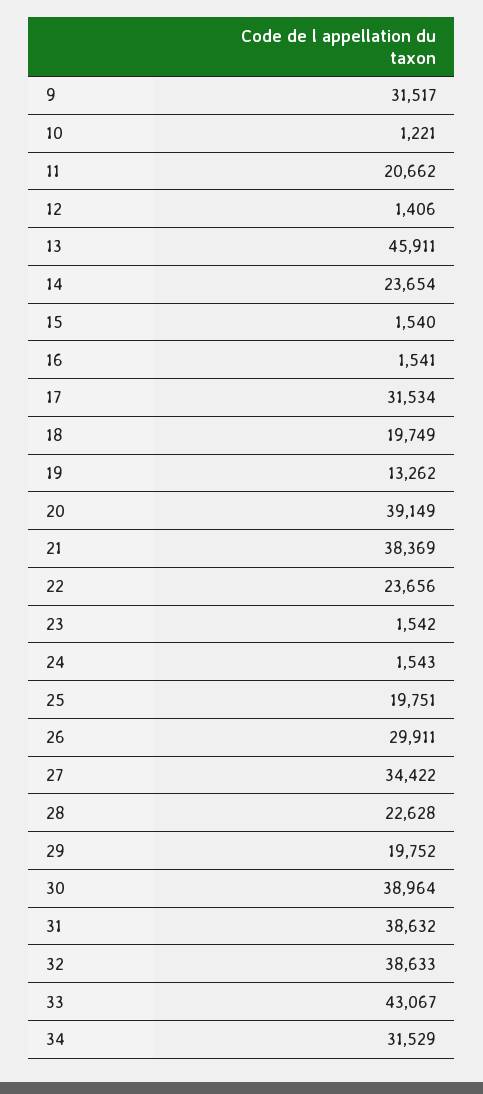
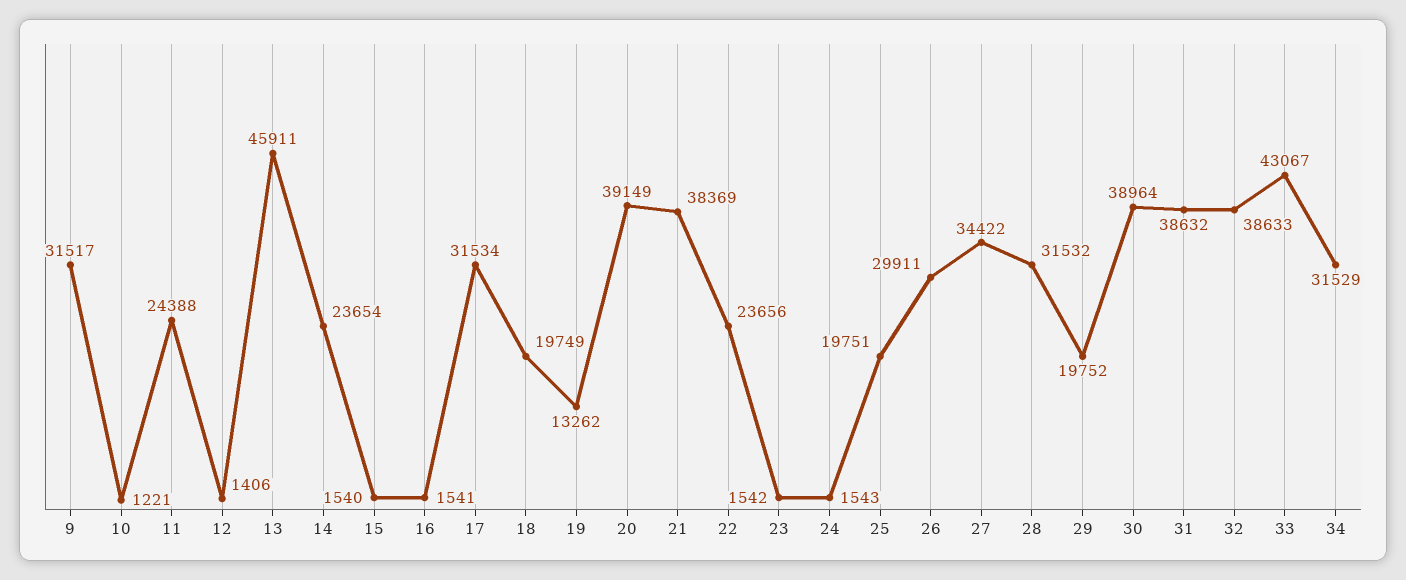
  {
    "9": 31517,
    "10": 1221,
-   "11": 20662,
+   "11": 24388,
    "12": 1406,
    "13": 45911,
    "14": 23654,
    "15": 1540,
    "16": 1541,
    "17": 31534,
    "18": 19749,
    "19": 13262,
    "20": 39149,
    "21": 38369,
    "22": 23656,
    "23": 1542,
    "24": 1543,
    "25": 19751,
    "26": 29911,
    "27": 34422,
-   "28": 22628,
+   "28": 31532,
    "29": 19752,
    "30": 38964,
    "31": 38632,
    "32": 38633,
    "33": 43067,
    "34": 31529
  }

